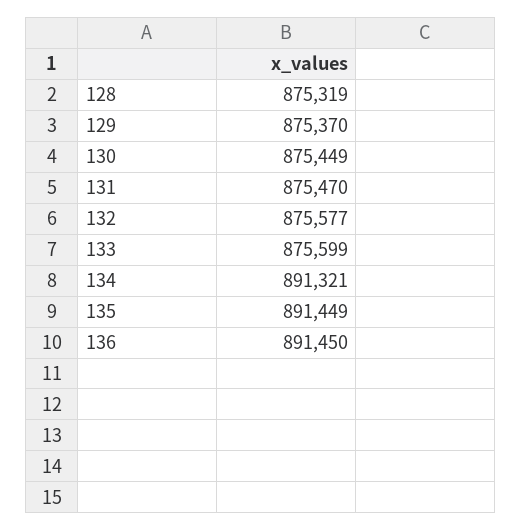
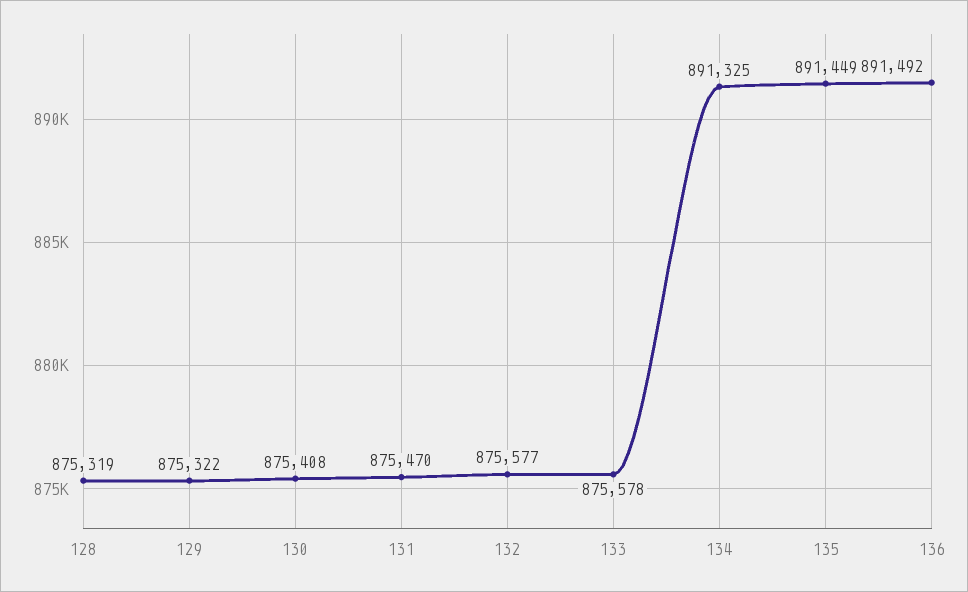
  {
    "128": 875319,
-   "129": 875370,
+   "129": 875322,
-   "130": 875449,
+   "130": 875408,
    "131": 875470,
    "132": 875577,
-   "133": 875599,
+   "133": 875578,
-   "134": 891321,
+   "134": 891325,
    "135": 891449,
-   "136": 891450
+   "136": 891492
  }

